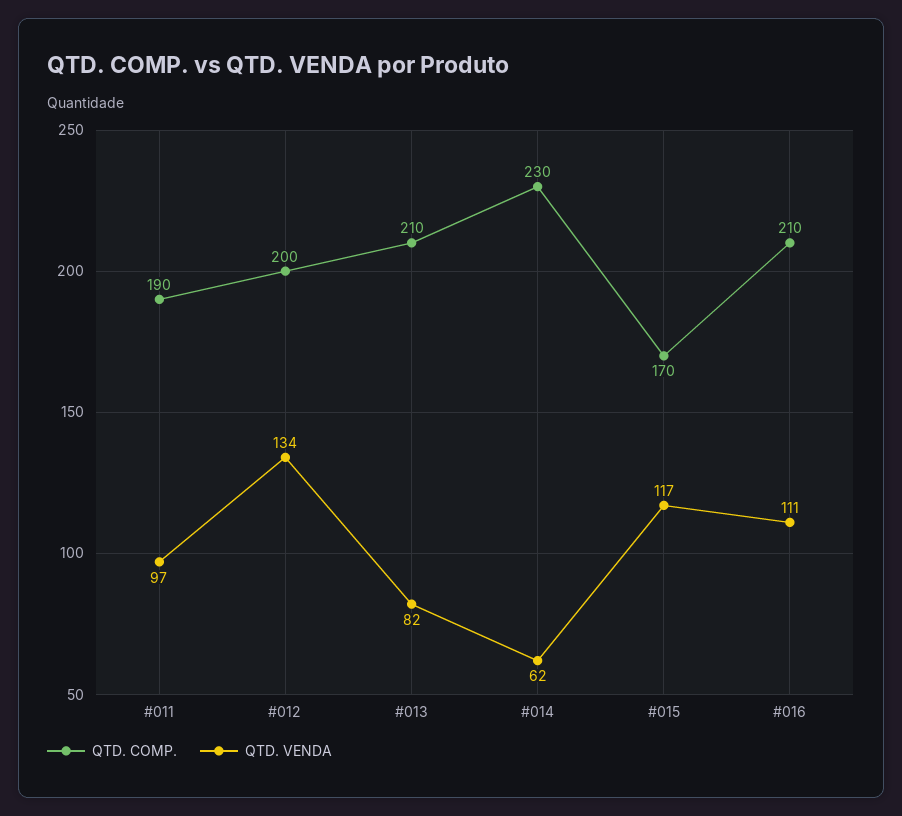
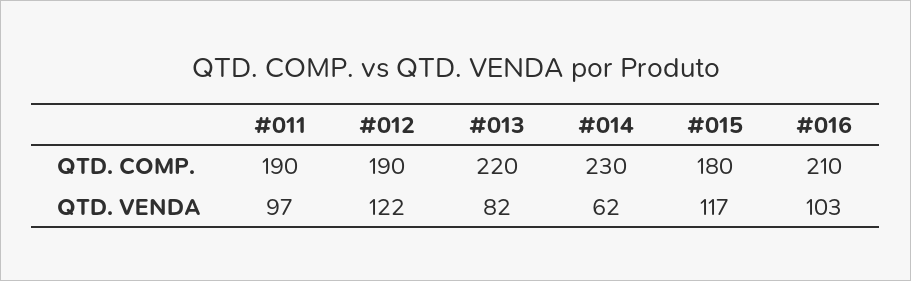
  {
    "QTD. COMP.": {
      "#011": 190,
-     "#012": 200,
+     "#012": 190,
-     "#013": 210,
+     "#013": 220,
      "#014": 230,
-     "#015": 170,
+     "#015": 180,
      "#016": 210
    },
    "QTD. VENDA": {
      "#011": 97,
-     "#012": 134,
+     "#012": 122,
      "#013": 82,
      "#014": 62,
      "#015": 117,
-     "#016": 111
+     "#016": 103
    }
  }

